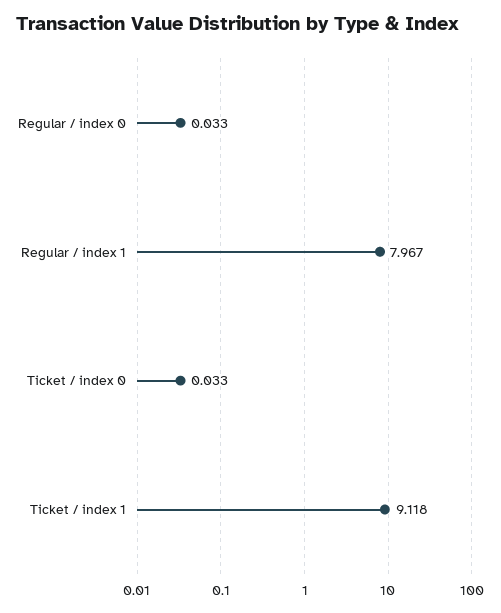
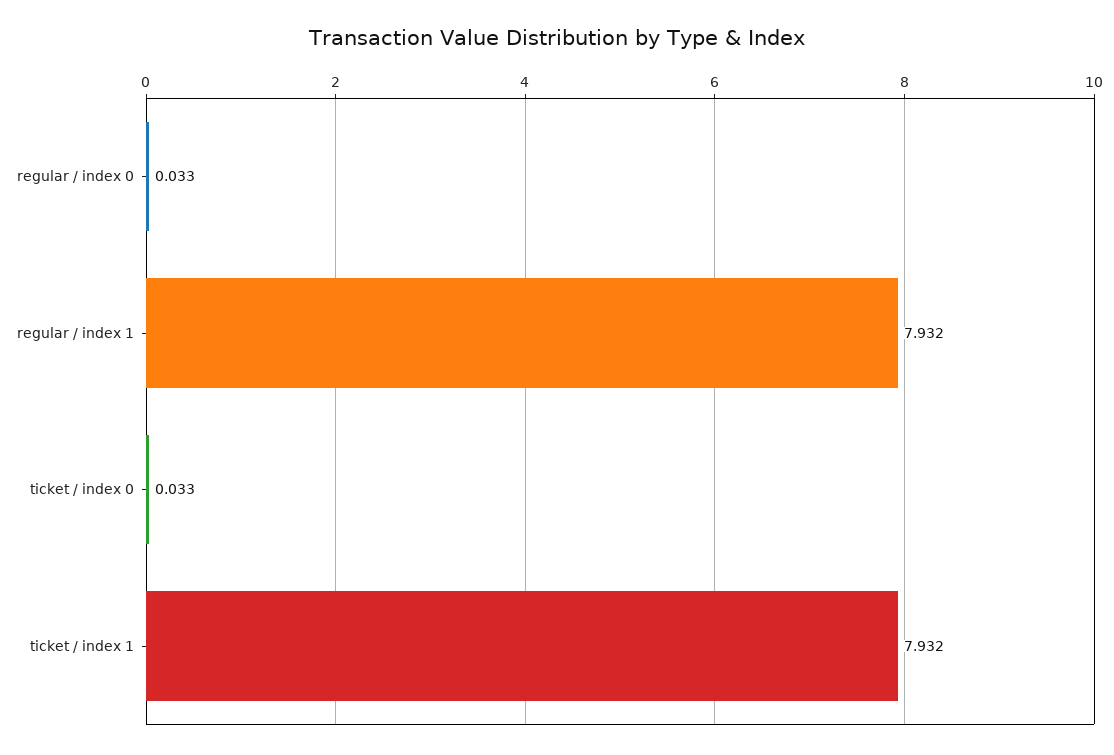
  {
    "Regular / index 0": 0.033,
-   "Regular / index 1": 7.967,
+   "Regular / index 1": 7.932,
    "Ticket / index 0": 0.033,
-   "Ticket / index 1": 9.118
+   "Ticket / index 1": 7.932
  }

